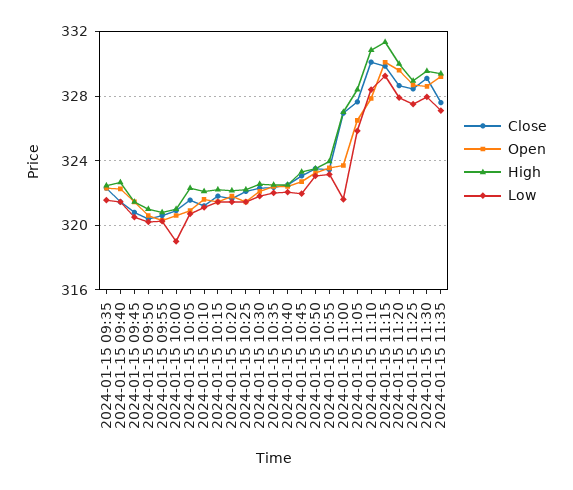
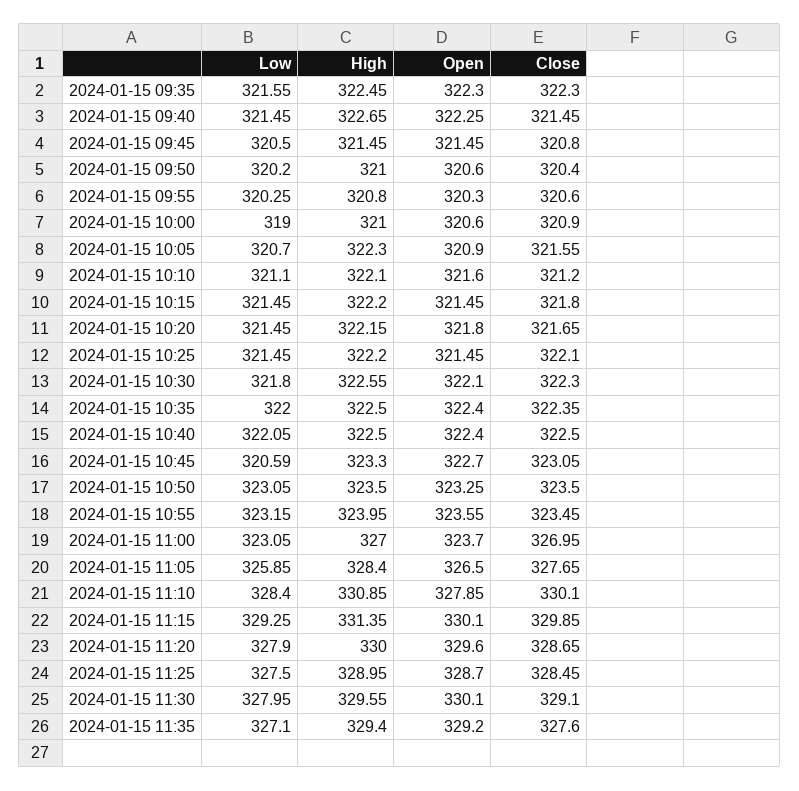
  {
    "Close": {
      "2024-01-15 09:35": 322.3,
      "2024-01-15 09:40": 321.45,
      "2024-01-15 09:45": 320.8,
      "2024-01-15 09:50": 320.4,
      "2024-01-15 09:55": 320.6,
      "2024-01-15 10:00": 320.9,
      "2024-01-15 10:05": 321.55,
      "2024-01-15 10:10": 321.2,
      "2024-01-15 10:15": 321.8,
      "2024-01-15 10:20": 321.65,
      "2024-01-15 10:25": 322.1,
      "2024-01-15 10:30": 322.3,
      "2024-01-15 10:35": 322.35,
      "2024-01-15 10:40": 322.5,
      "2024-01-15 10:45": 323.05,
      "2024-01-15 10:50": 323.5,
      "2024-01-15 10:55": 323.45,
      "2024-01-15 11:00": 326.95,
      "2024-01-15 11:05": 327.65,
      "2024-01-15 11:10": 330.1,
      "2024-01-15 11:15": 329.85,
      "2024-01-15 11:20": 328.65,
      "2024-01-15 11:25": 328.45,
      "2024-01-15 11:30": 329.1,
      "2024-01-15 11:35": 327.6
    },
    "Open": {
      "2024-01-15 09:35": 322.3,
      "2024-01-15 09:40": 322.25,
      "2024-01-15 09:45": 321.45,
      "2024-01-15 09:50": 320.6,
      "2024-01-15 09:55": 320.3,
      "2024-01-15 10:00": 320.6,
      "2024-01-15 10:05": 320.9,
      "2024-01-15 10:10": 321.6,
      "2024-01-15 10:15": 321.45,
      "2024-01-15 10:20": 321.8,
      "2024-01-15 10:25": 321.45,
      "2024-01-15 10:30": 322.1,
      "2024-01-15 10:35": 322.4,
      "2024-01-15 10:40": 322.4,
      "2024-01-15 10:45": 322.7,
      "2024-01-15 10:50": 323.25,
      "2024-01-15 10:55": 323.55,
      "2024-01-15 11:00": 323.7,
      "2024-01-15 11:05": 326.5,
      "2024-01-15 11:10": 327.85,
      "2024-01-15 11:15": 330.1,
      "2024-01-15 11:20": 329.6,
      "2024-01-15 11:25": 328.7,
-     "2024-01-15 11:30": 328.5,
+     "2024-01-15 11:30": 330.1,
      "2024-01-15 11:35": 329.2
    },
    "High": {
      "2024-01-15 09:35": 322.45,
      "2024-01-15 09:40": 322.65,
      "2024-01-15 09:45": 321.45,
      "2024-01-15 09:50": 321,
      "2024-01-15 09:55": 320.8,
      "2024-01-15 10:00": 321,
      "2024-01-15 10:05": 322.3,
      "2024-01-15 10:10": 322.1,
      "2024-01-15 10:15": 322.2,
      "2024-01-15 10:20": 322.15,
      "2024-01-15 10:25": 322.2,
      "2024-01-15 10:30": 322.55,
      "2024-01-15 10:35": 322.5,
      "2024-01-15 10:40": 322.5,
      "2024-01-15 10:45": 323.3,
      "2024-01-15 10:50": 323.5,
      "2024-01-15 10:55": 323.95,
      "2024-01-15 11:00": 327,
      "2024-01-15 11:05": 328.4,
      "2024-01-15 11:10": 330.85,
      "2024-01-15 11:15": 331.35,
      "2024-01-15 11:20": 330,
      "2024-01-15 11:25": 328.95,
      "2024-01-15 11:30": 329.55,
      "2024-01-15 11:35": 329.4
    },
    "Low": {
      "2024-01-15 09:35": 321.55,
      "2024-01-15 09:40": 321.45,
      "2024-01-15 09:45": 320.5,
      "2024-01-15 09:50": 320.2,
      "2024-01-15 09:55": 320.25,
      "2024-01-15 10:00": 319,
      "2024-01-15 10:05": 320.7,
      "2024-01-15 10:10": 321.1,
      "2024-01-15 10:15": 321.45,
      "2024-01-15 10:20": 321.45,
      "2024-01-15 10:25": 321.45,
      "2024-01-15 10:30": 321.8,
      "2024-01-15 10:35": 322,
      "2024-01-15 10:40": 322.05,
-     "2024-01-15 10:45": 322,
+     "2024-01-15 10:45": 320.59,
      "2024-01-15 10:50": 323.05,
      "2024-01-15 10:55": 323.15,
-     "2024-01-15 11:00": 321.5,
+     "2024-01-15 11:00": 323.05,
      "2024-01-15 11:05": 325.85,
      "2024-01-15 11:10": 328.4,
      "2024-01-15 11:15": 329.25,
      "2024-01-15 11:20": 327.9,
      "2024-01-15 11:25": 327.5,
      "2024-01-15 11:30": 327.95,
      "2024-01-15 11:35": 327.1
    }
  }

